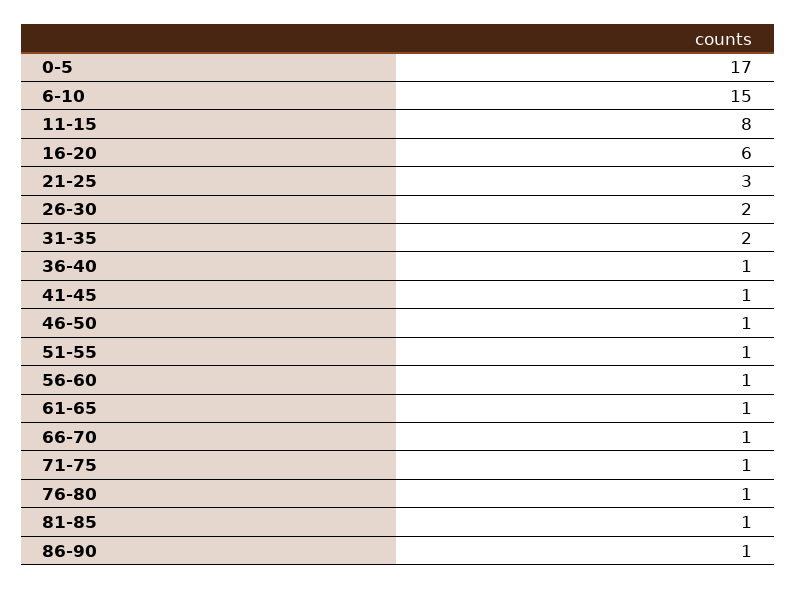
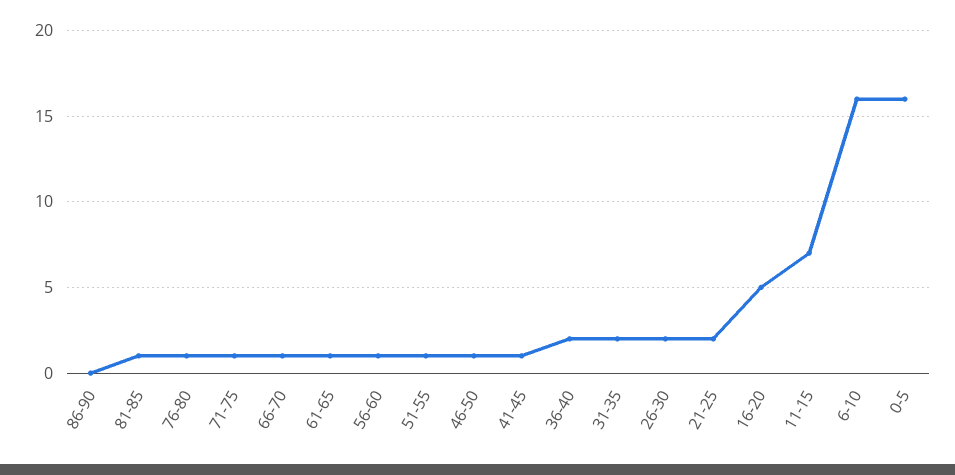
  {
-   "0-5": 17,
+   "0-5": 16,
-   "6-10": 15,
+   "6-10": 16,
-   "11-15": 8,
+   "11-15": 7,
-   "16-20": 6,
+   "16-20": 5,
-   "21-25": 3,
+   "21-25": 2,
    "26-30": 2,
    "31-35": 2,
-   "36-40": 1,
+   "36-40": 2,
    "41-45": 1,
    "46-50": 1,
    "51-55": 1,
    "56-60": 1,
    "61-65": 1,
    "66-70": 1,
    "71-75": 1,
    "76-80": 1,
    "81-85": 1,
-   "86-90": 1
+   "86-90": 0
  }

